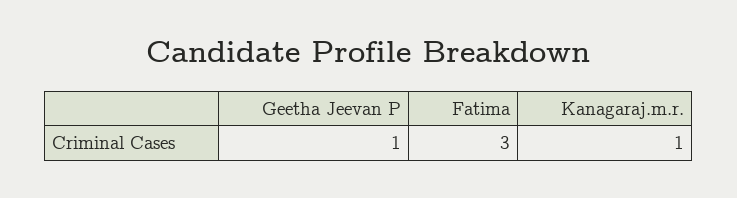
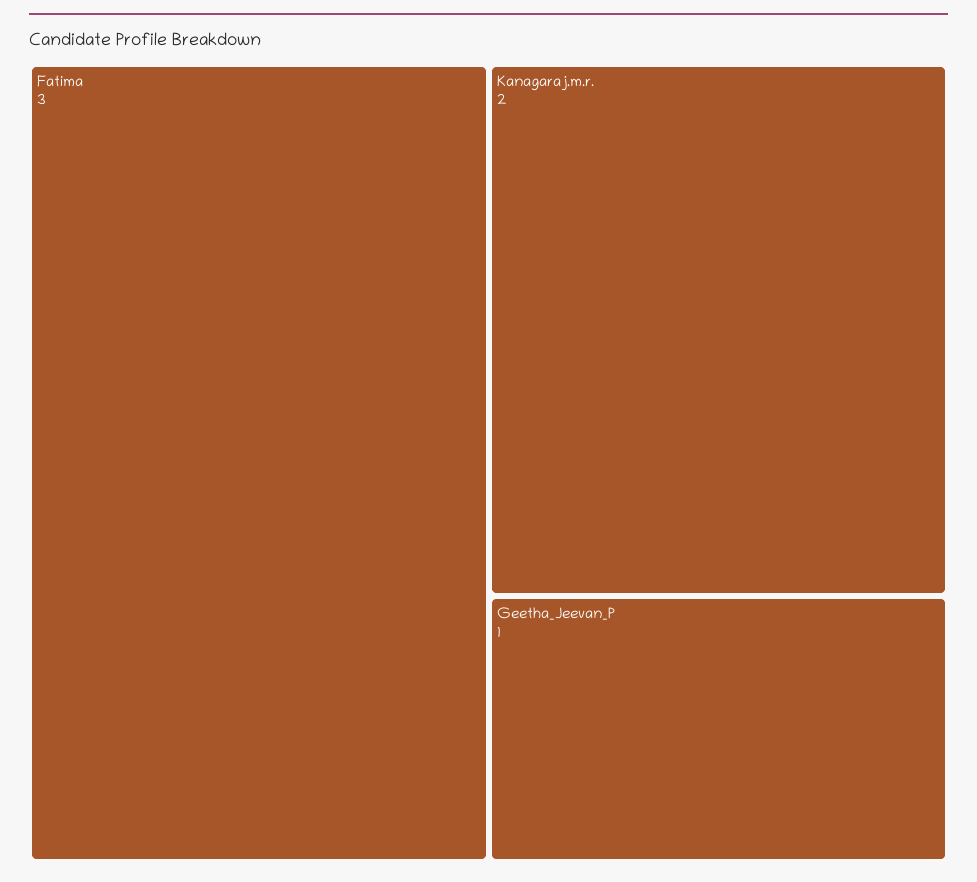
  {
    "Geetha Jeevan P": 1,
    "Fatima": 3,
-   "Kanagaraj.m.r.": 1
+   "Kanagaraj.m.r.": 2
  }

